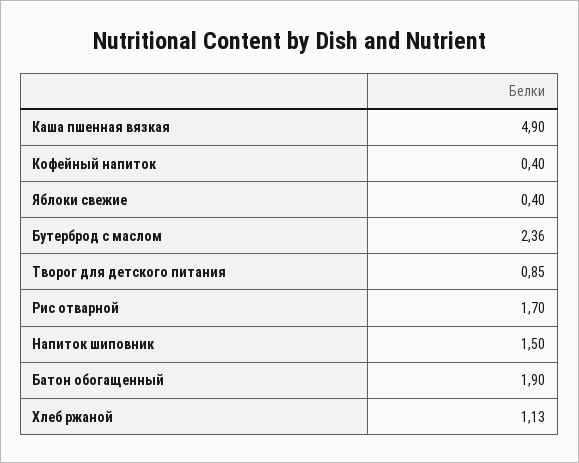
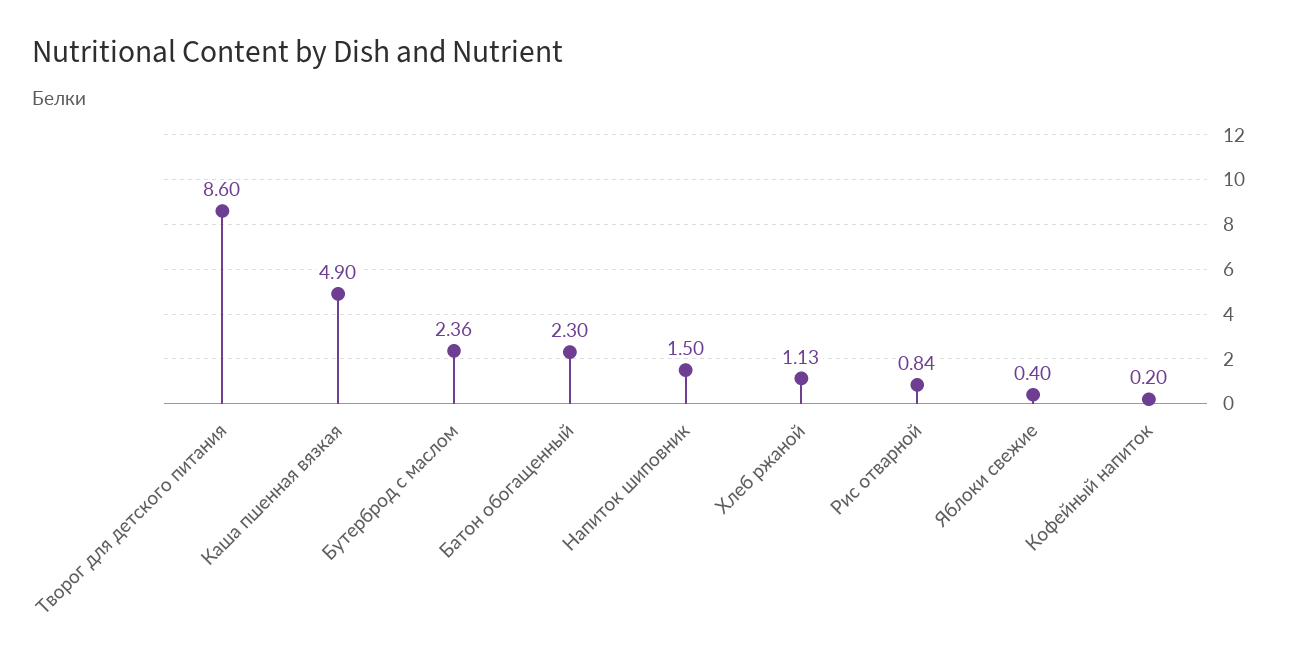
  {
    "Каша пшенная вязкая": 4.9,
-   "Кофейный напиток": 0.4,
+   "Кофейный напиток": 0.2,
    "Яблоки свежие": 0.4,
    "Бутерброд с маслом": 2.36,
-   "Творог для детского питания": 0.85,
+   "Творог для детского питания": 8.6,
-   "Рис отварной": 1.7,
+   "Рис отварной": 0.84,
    "Напиток шиповник": 1.5,
-   "Батон обогащенный": 1.9,
+   "Батон обогащенный": 2.3,
    "Хлеб ржаной": 1.13
  }

